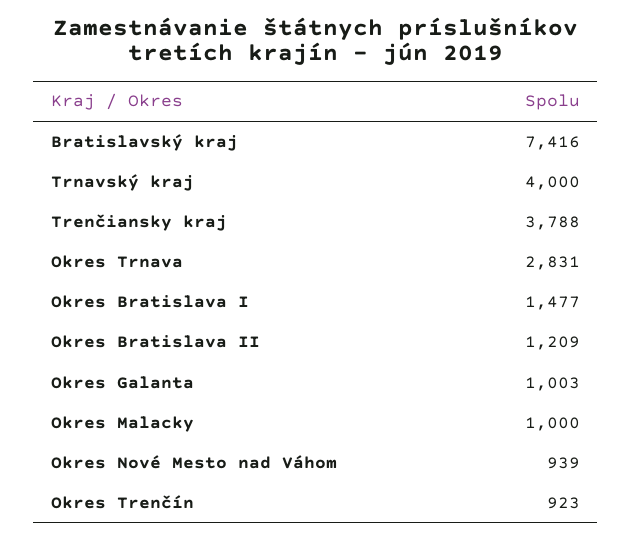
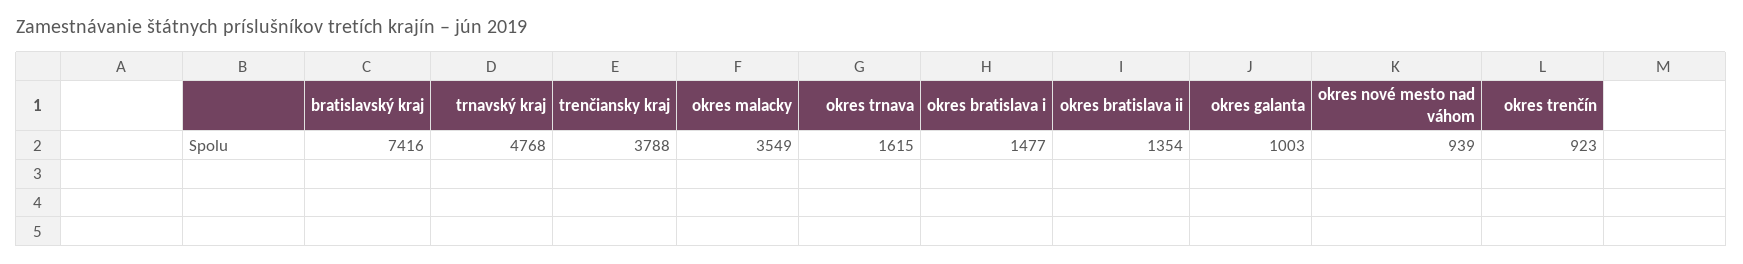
  {
    "Bratislavský kraj": 7416,
-   "Trnavský kraj": 4000,
+   "Trnavský kraj": 4768,
    "Trenčiansky kraj": 3788,
-   "Okres Trnava": 2831,
+   "Okres Trnava": 1615,
    "Okres Bratislava I": 1477,
-   "Okres Bratislava II": 1209,
+   "Okres Bratislava II": 1354,
    "Okres Galanta": 1003,
-   "Okres Malacky": 1000,
+   "Okres Malacky": 3549,
    "Okres Nové Mesto nad Váhom": 939,
    "Okres Trenčín": 923
  }

